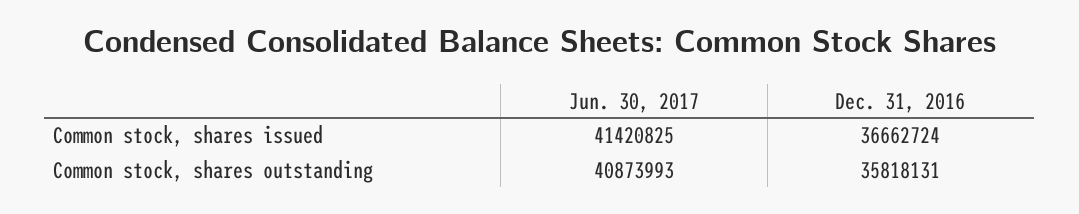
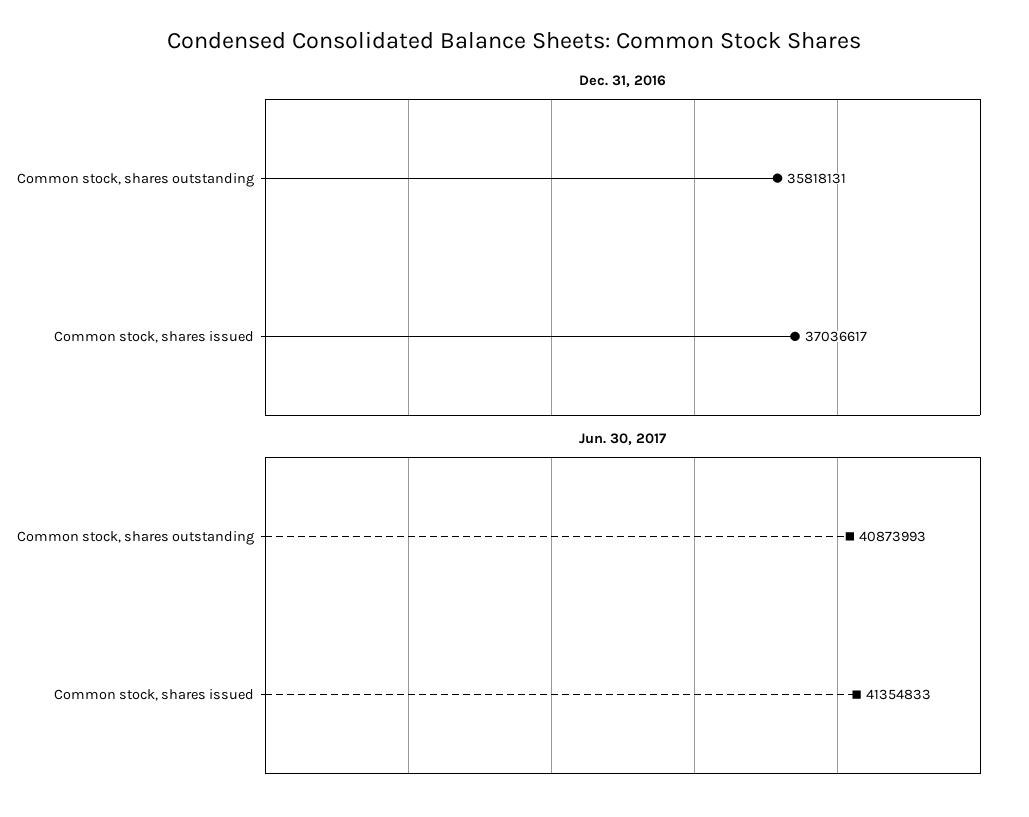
  {
    "Jun. 30, 2017": {
-     "Common stock, shares issued": 41420825,
+     "Common stock, shares issued": 41354833,
      "Common stock, shares outstanding": 40873993
    },
    "Dec. 31, 2016": {
-     "Common stock, shares issued": 36662724,
+     "Common stock, shares issued": 37036617,
      "Common stock, shares outstanding": 35818131
    }
  }

